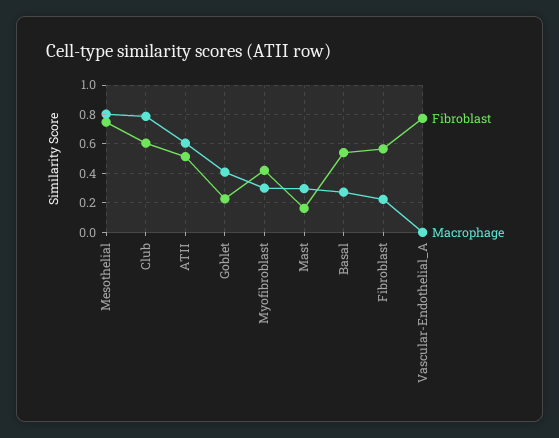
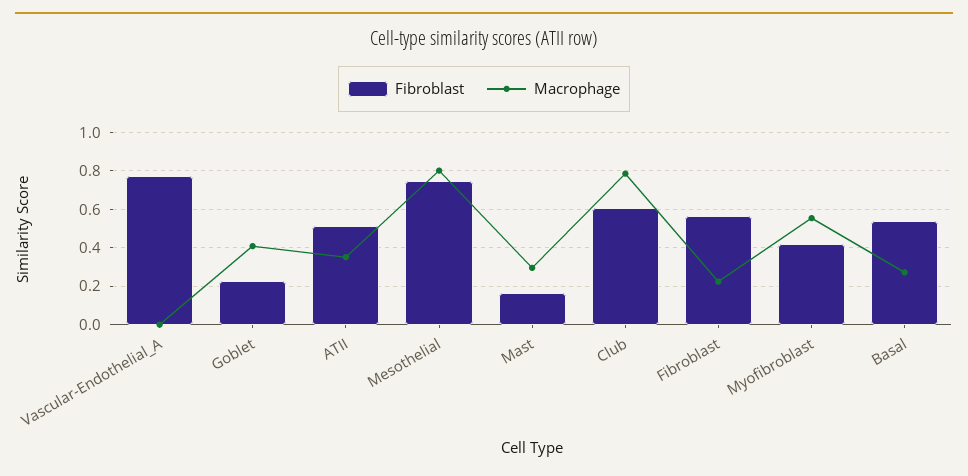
  {
    "Fibroblast": {
      "Mesothelial": 0.75,
      "Club": 0.6,
      "ATII": 0.5,
      "Goblet": 0.25,
      "Myofibroblast": 0.4,
      "Mast": 0.15,
      "Basal": 0.55,
      "Fibroblast": 0.55,
      "Vascular-Endothelial_A": 0.75
    },
    "Macrophage": {
      "Mesothelial": 0.8,
      "Club": 0.8,
-     "ATII": 0.6,
+     "ATII": 0.35,
      "Goblet": 0.4,
-     "Myofibroblast": 0.3,
+     "Myofibroblast": 0.55,
      "Mast": 0.3,
      "Basal": 0.25,
      "Fibroblast": 0.2,
      "Vascular-Endothelial_A": 0
    }
  }

